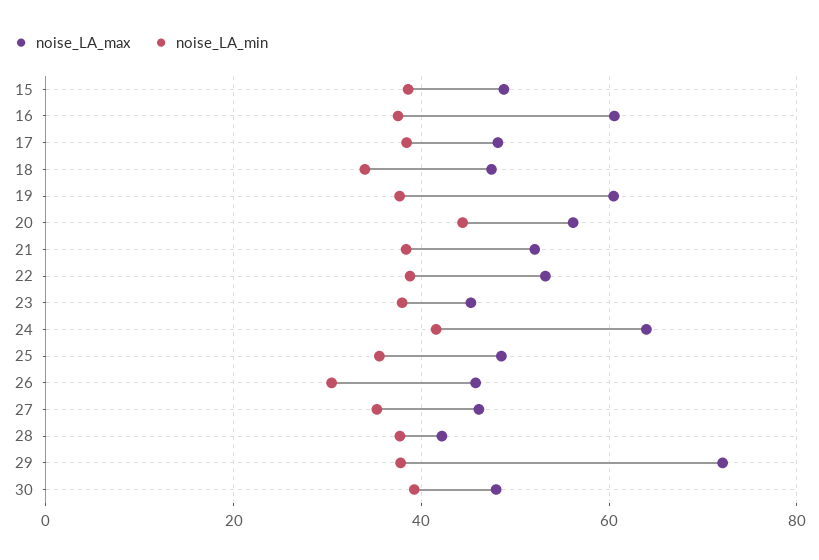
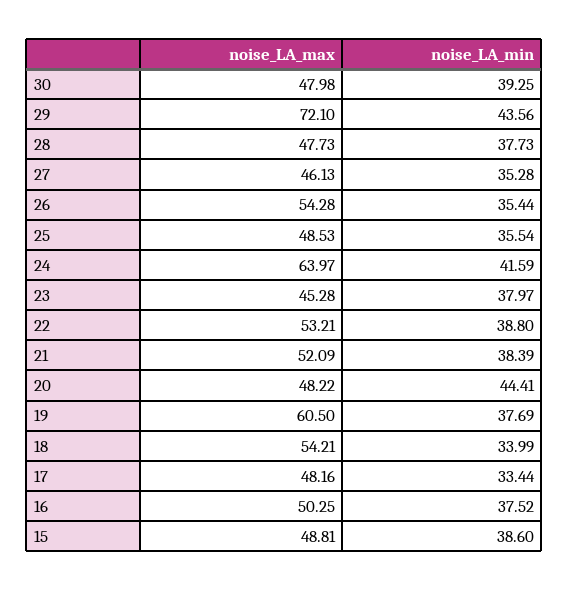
  {
    "noise_LA_max": {
      "15": 48.81,
-     "16": 60,
+     "16": 50.25,
      "17": 48.16,
-     "18": 48,
+     "18": 54.21,
      "19": 60.5,
-     "20": 56,
+     "20": 48.22,
      "21": 52.09,
      "22": 53.21,
      "23": 45.28,
      "24": 63.97,
      "25": 48.53,
-     "26": 46,
+     "26": 54.28,
      "27": 46.13,
-     "28": 42,
+     "28": 47.73,
      "29": 72.1,
      "30": 47.98
    },
    "noise_LA_min": {
      "15": 38.6,
      "16": 37.52,
-     "17": 38,
+     "17": 33.44,
      "18": 33.99,
      "19": 37.69,
      "20": 44.41,
      "21": 38.39,
      "22": 38.8,
      "23": 37.97,
      "24": 41.59,
      "25": 35.54,
-     "26": 30,
+     "26": 35.44,
      "27": 35.28,
      "28": 37.73,
-     "29": 38,
+     "29": 43.56,
      "30": 39.25
    }
  }

